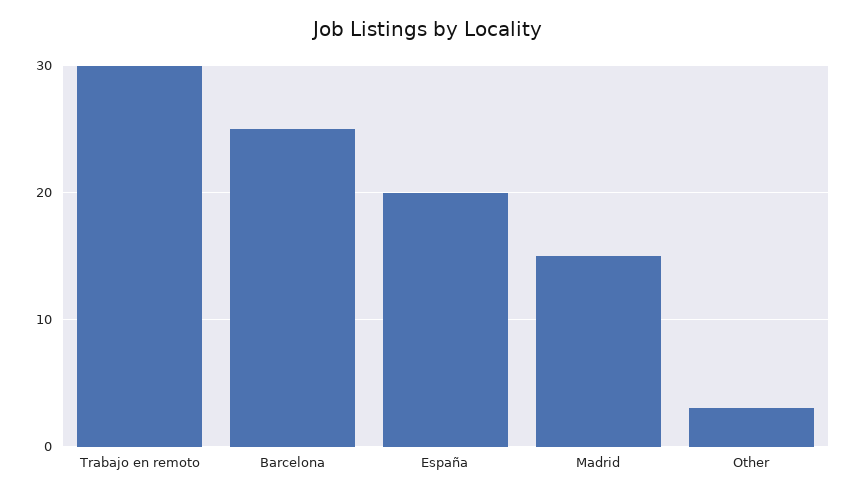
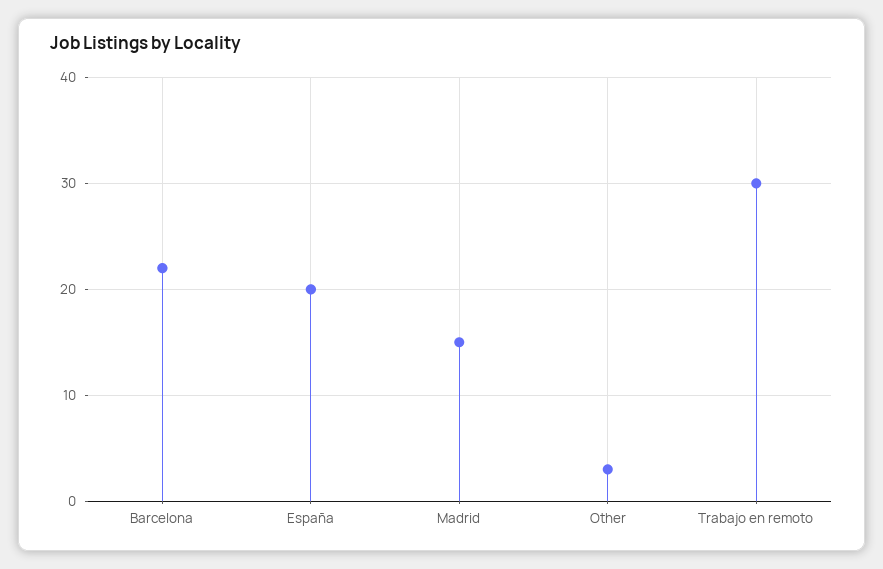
  {
    "Trabajo en remoto": 30,
-   "Barcelona": 25,
+   "Barcelona": 22,
    "España": 20,
    "Madrid": 15,
    "Other": 3
  }

